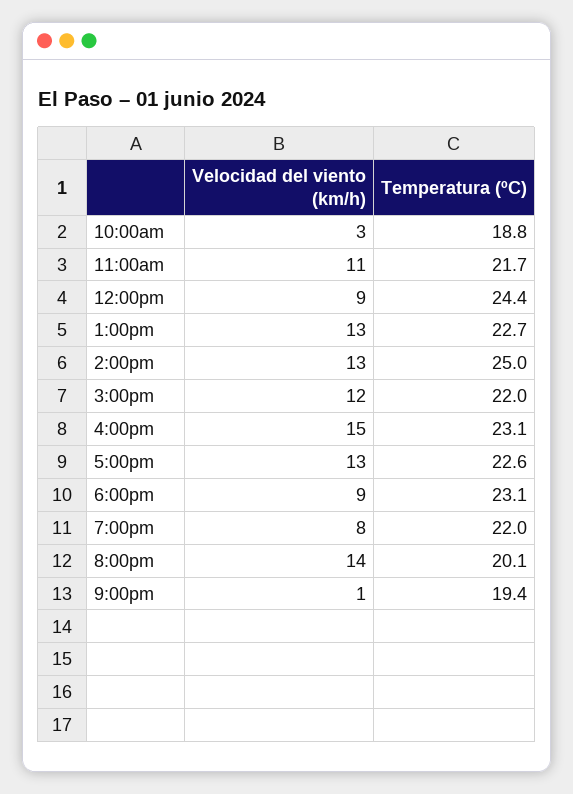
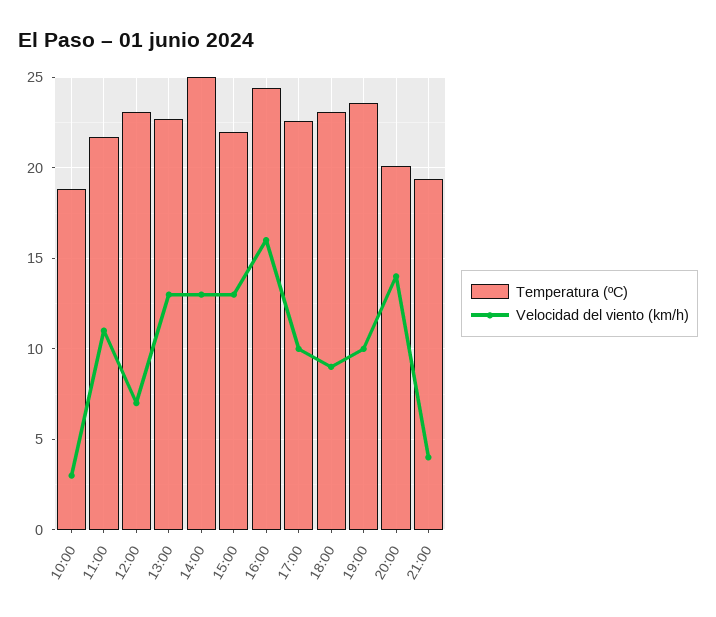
  {
    "Velocidad del viento (km/h)": {
      "10:00am": 3,
      "11:00am": 11,
-     "12:00pm": 9,
+     "12:00pm": 7,
      "1:00pm": 13,
      "2:00pm": 13,
-     "3:00pm": 12,
+     "3:00pm": 13,
-     "4:00pm": 15,
+     "4:00pm": 16,
-     "5:00pm": 13,
+     "5:00pm": 10,
      "6:00pm": 9,
-     "7:00pm": 8,
+     "7:00pm": 10,
      "8:00pm": 14,
-     "9:00pm": 1
+     "9:00pm": 4
    },
    "Temperatura (ºC)": {
      "10:00am": 18.8,
      "11:00am": 21.7,
-     "12:00pm": 24.4,
+     "12:00pm": 23,
      "1:00pm": 22.7,
      "2:00pm": 25,
      "3:00pm": 22,
-     "4:00pm": 23.1,
+     "4:00pm": 24.5,
      "5:00pm": 22.6,
      "6:00pm": 23.1,
-     "7:00pm": 22,
+     "7:00pm": 23.5,
      "8:00pm": 20.1,
      "9:00pm": 19.4
    }
  }

